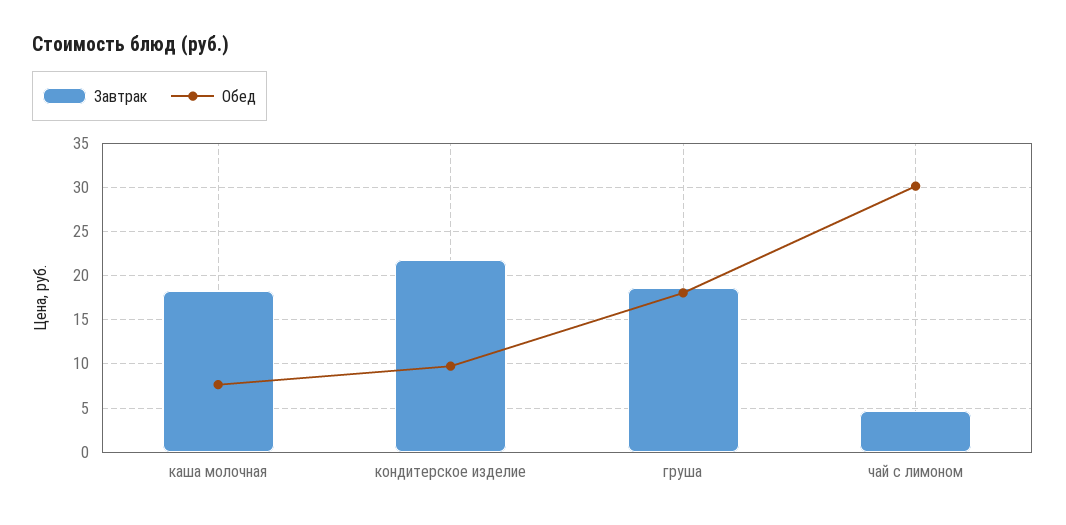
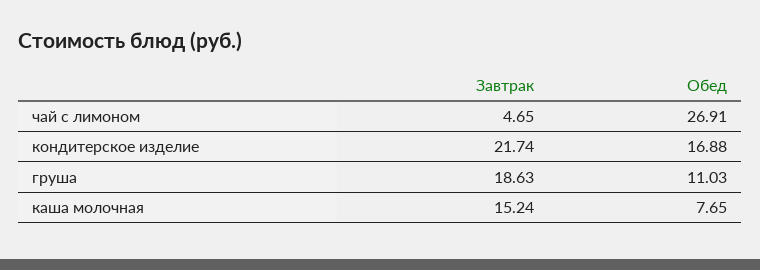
  {
    "Завтрак": {
-     "каша молочная": 18,
+     "каша молочная": 15.24,
      "кондитерское изделие": 21.74,
      "груша": 18.63,
      "чай с лимоном": 4.65
    },
    "Обед": {
      "каша молочная": 7.65,
-     "кондитерское изделие": 10,
+     "кондитерское изделие": 16.88,
-     "груша": 18,
+     "груша": 11.03,
-     "чай с лимоном": 30
+     "чай с лимоном": 26.91
    }
  }

